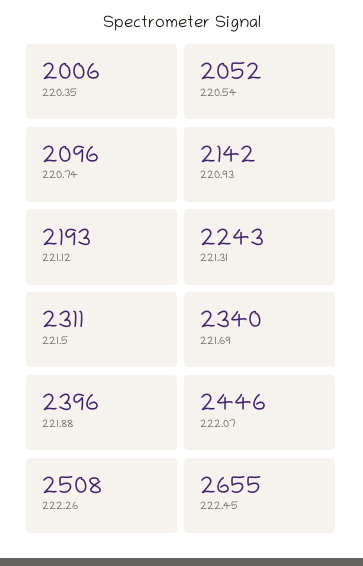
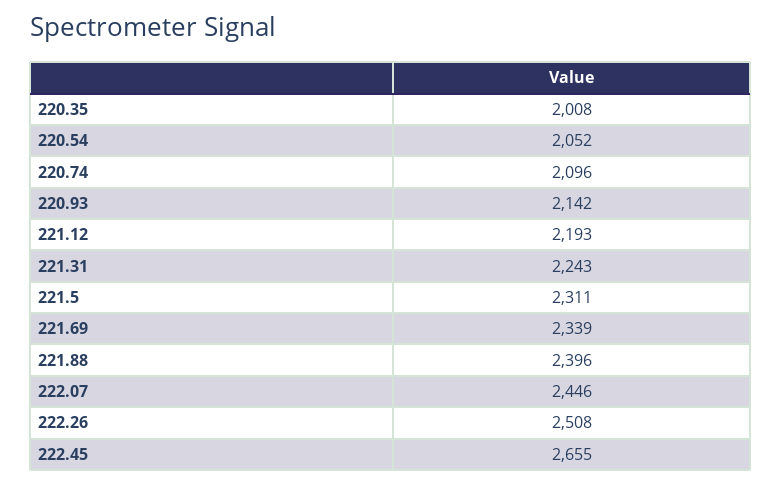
  {
-   "220.35": 2006,
+   "220.35": 2008,
    "220.54": 2052,
    "220.74": 2096,
    "220.93": 2142,
    "221.12": 2193,
    "221.31": 2243,
    "221.5": 2311,
-   "221.69": 2340,
+   "221.69": 2339,
    "221.88": 2396,
    "222.07": 2446,
    "222.26": 2508,
    "222.45": 2655
  }

